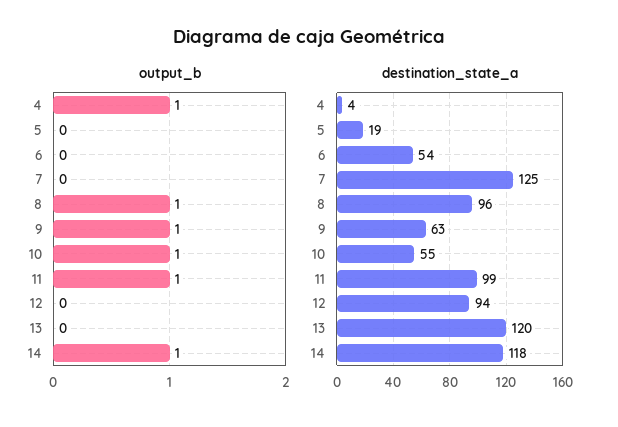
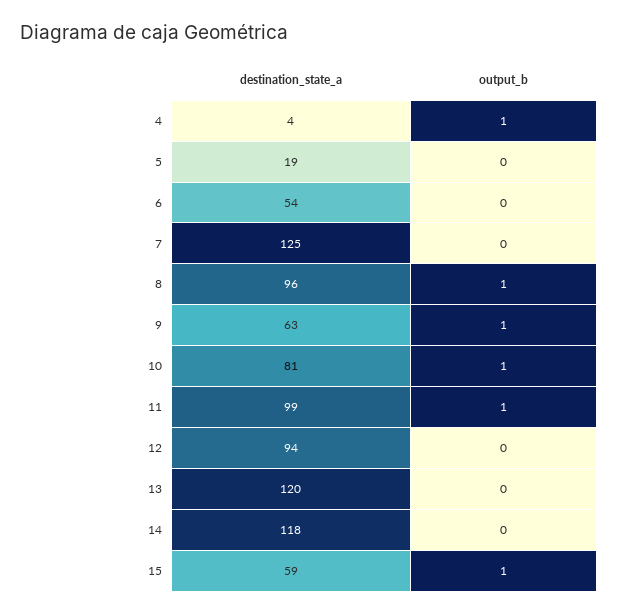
  {
    "output_b": {
      "4": 1,
      "5": 0,
      "6": 0,
      "7": 0,
      "8": 1,
      "9": 1,
      "10": 1,
      "11": 1,
      "12": 0,
      "13": 0,
-     "14": 1
+     "14": 0,
+     "15": 1
    },
    "destination_state_a": {
      "4": 4,
      "5": 19,
      "6": 54,
      "7": 125,
      "8": 96,
      "9": 63,
-     "10": 55,
+     "10": 81,
      "11": 99,
      "12": 94,
      "13": 120,
-     "14": 118
+     "14": 118,
+     "15": 59
    }
  }

